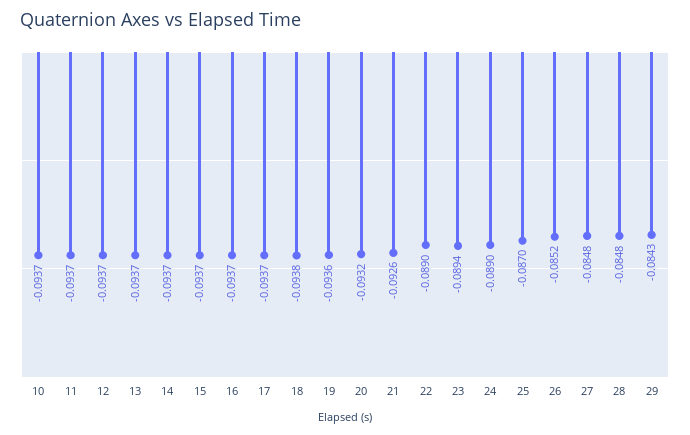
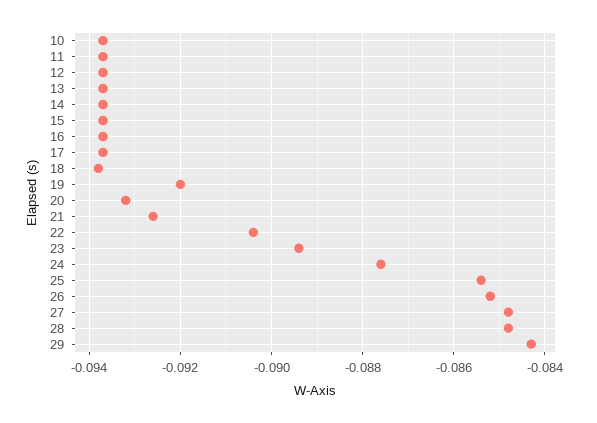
  {
    "10": -0.0937,
    "11": -0.0937,
    "12": -0.0937,
    "13": -0.0937,
    "14": -0.0937,
    "15": -0.0937,
    "16": -0.0937,
    "17": -0.0937,
    "18": -0.0938,
-   "19": -0.0936,
+   "19": -0.092,
    "20": -0.0932,
    "21": -0.0926,
-   "22": -0.089,
+   "22": -0.0905,
    "23": -0.0894,
-   "24": -0.089,
+   "24": -0.0875,
-   "25": -0.087,
+   "25": -0.0855,
    "26": -0.0852,
    "27": -0.0848,
    "28": -0.0848,
    "29": -0.0843
  }

